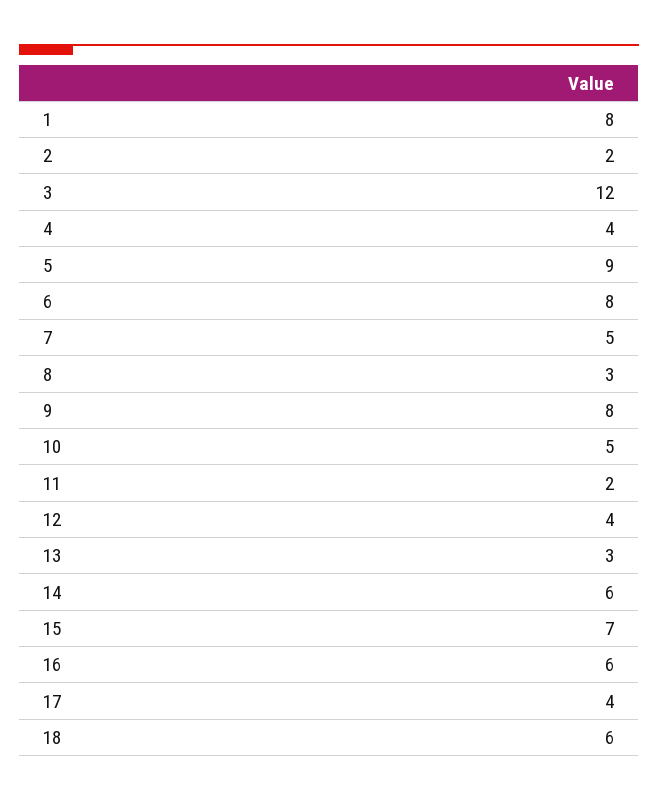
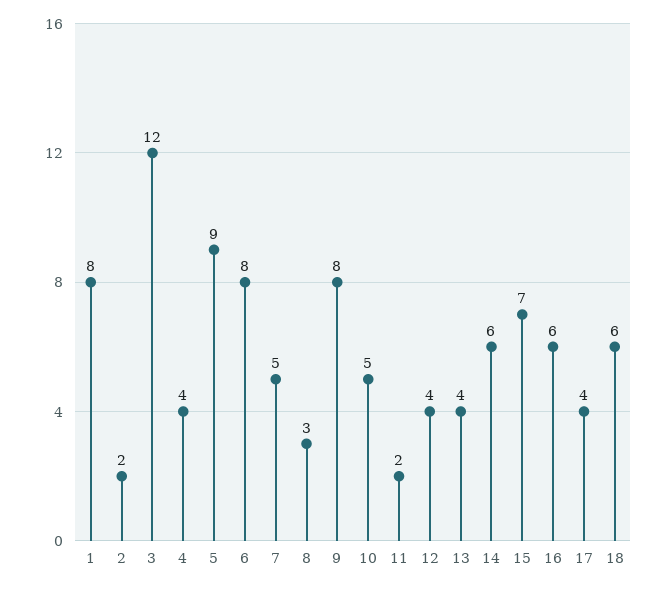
  {
    "1": 8,
    "2": 2,
    "3": 12,
    "4": 4,
    "5": 9,
    "6": 8,
    "7": 5,
    "8": 3,
    "9": 8,
    "10": 5,
    "11": 2,
    "12": 4,
-   "13": 3,
+   "13": 4,
    "14": 6,
    "15": 7,
    "16": 6,
    "17": 4,
    "18": 6
  }

